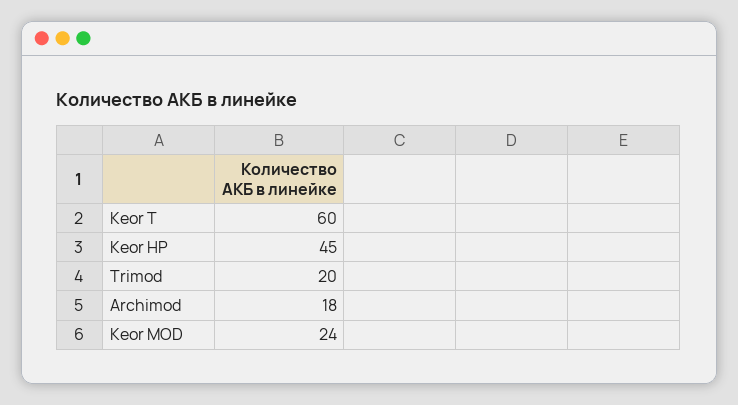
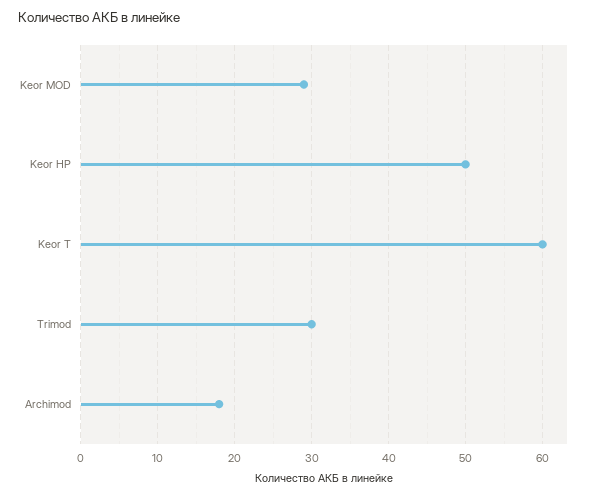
  {
    "Keor T": 60,
-   "Keor HP": 45,
+   "Keor HP": 50,
-   "Trimod": 20,
+   "Trimod": 30,
    "Archimod": 18,
-   "Keor MOD": 24
+   "Keor MOD": 29
  }

